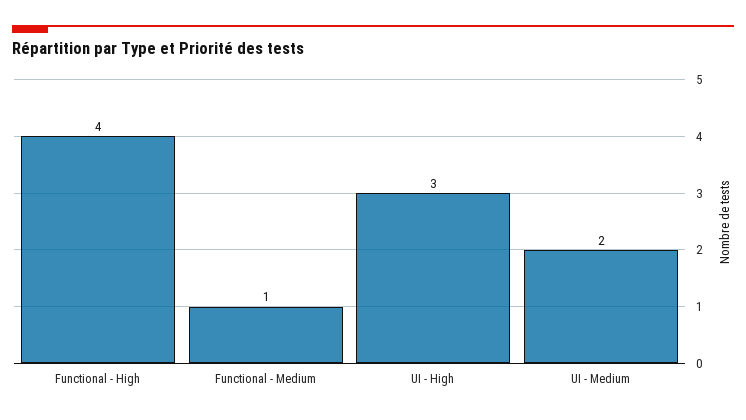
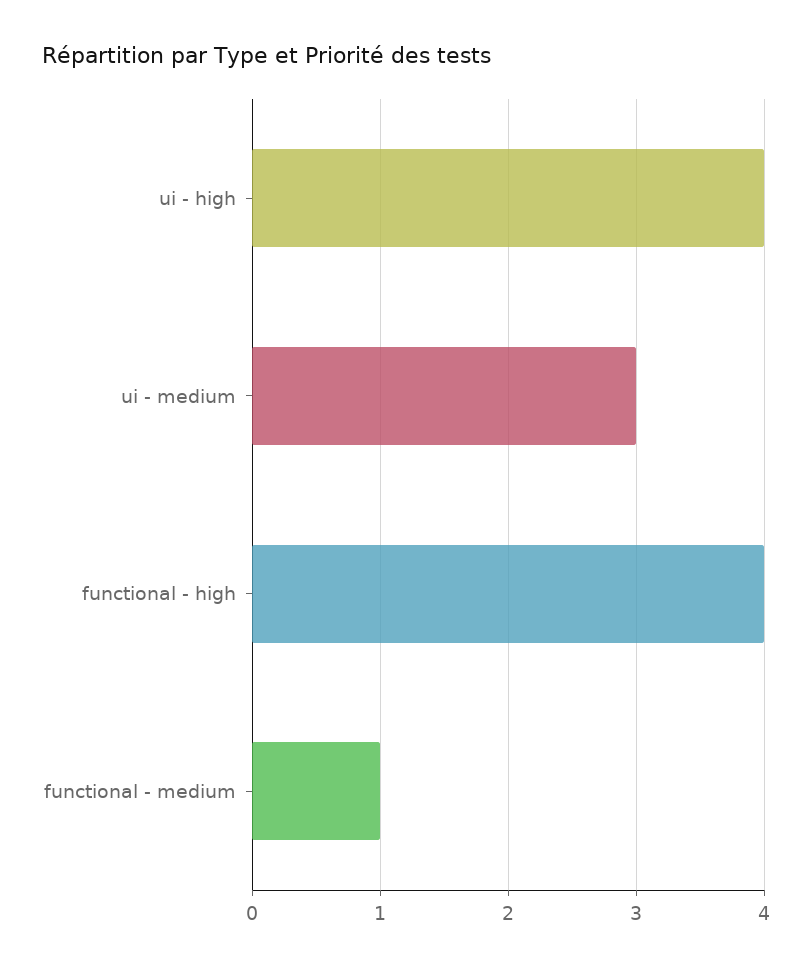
  {
    "Functional - High": 4,
    "Functional - Medium": 1,
-   "UI - High": 3,
+   "UI - High": 4,
-   "UI - Medium": 2
+   "UI - Medium": 3
  }

